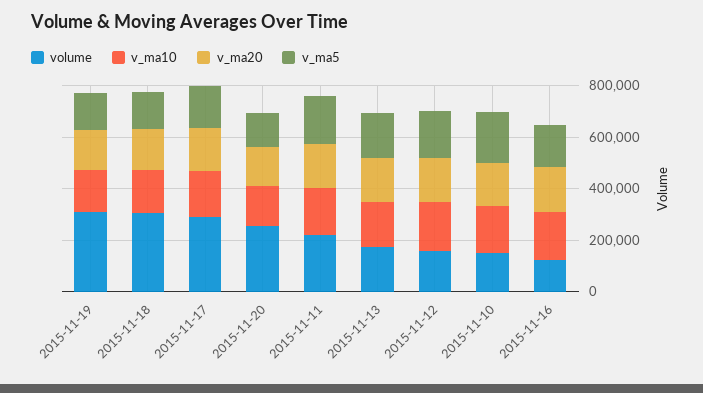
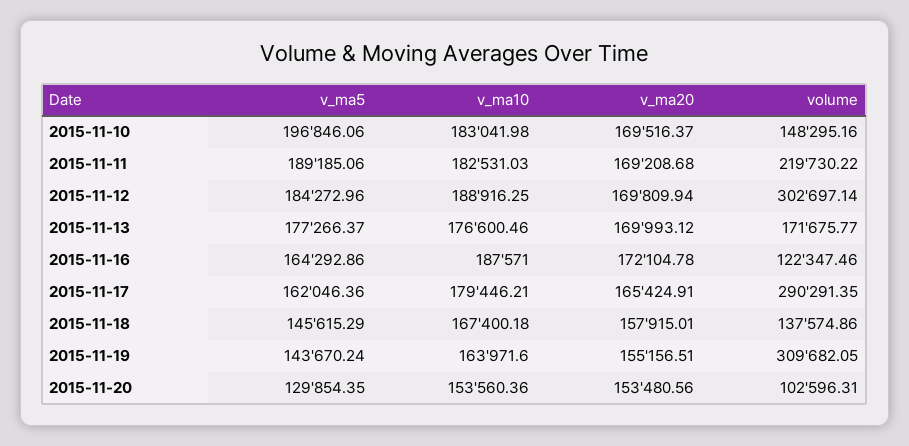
  {
    "volume": {
      "2015-11-19": 309682.05,
-     "2015-11-18": 300000,
+     "2015-11-18": 137574.86,
      "2015-11-17": 290291.35,
-     "2015-11-20": 250000,
+     "2015-11-20": 102596.31,
      "2015-11-11": 219730.22,
      "2015-11-13": 171675.77,
-     "2015-11-12": 150000,
+     "2015-11-12": 302697.14,
      "2015-11-10": 148295.16,
      "2015-11-16": 122347.46
    },
    "v_ma10": {
      "2015-11-19": 163971.6,
      "2015-11-18": 167400.18,
      "2015-11-17": 179446.21,
      "2015-11-20": 153560.36,
      "2015-11-11": 182531.03,
      "2015-11-13": 176600.46,
      "2015-11-12": 188916.25,
      "2015-11-10": 183041.98,
      "2015-11-16": 187571
    },
    "v_ma20": {
      "2015-11-19": 155156.51,
      "2015-11-18": 157915.01,
      "2015-11-17": 165424.91,
      "2015-11-20": 153480.56,
      "2015-11-11": 169208.68,
      "2015-11-13": 169993.12,
      "2015-11-12": 169809.94,
      "2015-11-10": 169516.37,
      "2015-11-16": 172104.78
    },
    "v_ma5": {
      "2015-11-19": 143670.24,
      "2015-11-18": 145615.29,
      "2015-11-17": 162046.36,
      "2015-11-20": 129854.35,
      "2015-11-11": 189185.06,
      "2015-11-13": 177266.37,
      "2015-11-12": 184272.96,
      "2015-11-10": 196846.06,
      "2015-11-16": 164292.86
    }
  }

